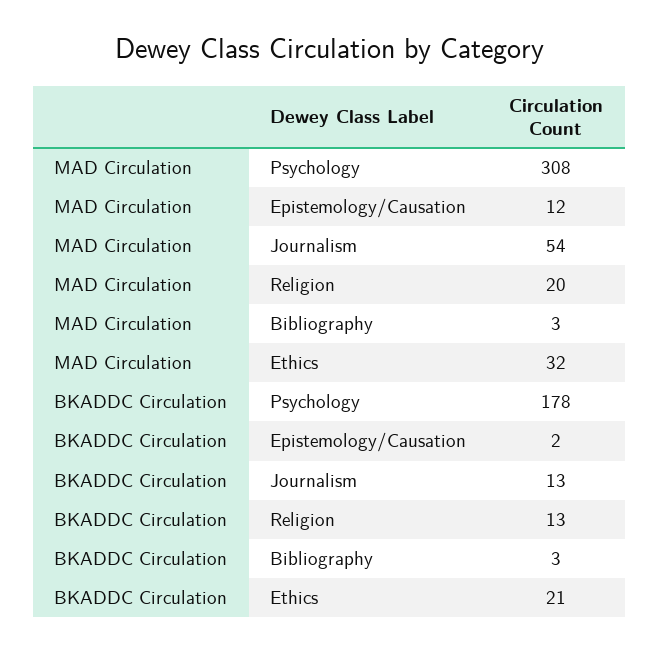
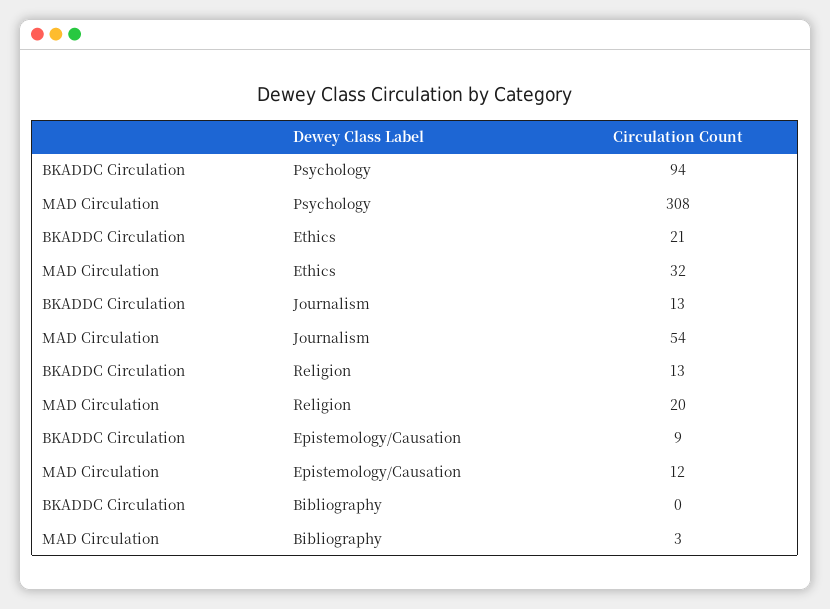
  {
    "MAD Circulation": {
      "Psychology": 308,
      "Epistemology/Causation": 12,
      "Journalism": 54,
      "Religion": 20,
      "Bibliography": 3,
      "Ethics": 32
    },
    "BKADDC Circulation": {
-     "Psychology": 178,
+     "Psychology": 94,
-     "Epistemology/Causation": 2,
+     "Epistemology/Causation": 9,
      "Journalism": 13,
      "Religion": 13,
-     "Bibliography": 3,
+     "Bibliography": 0,
      "Ethics": 21
    }
  }

